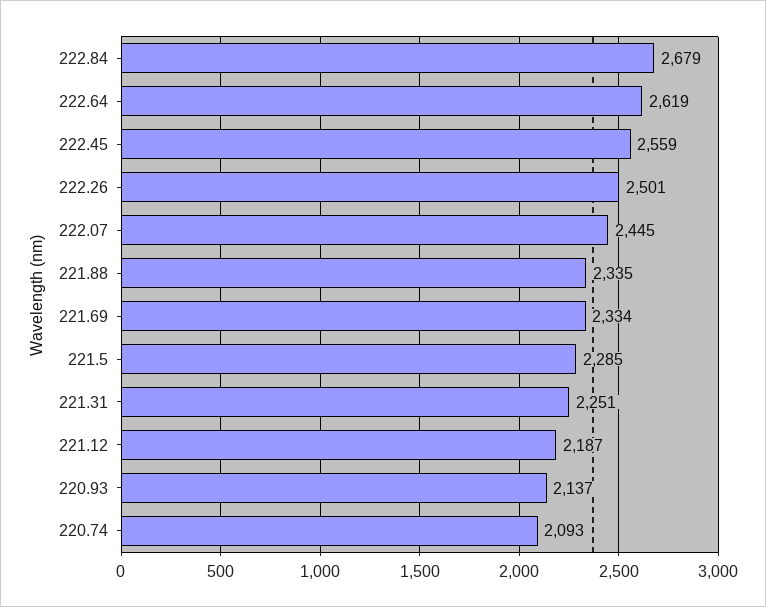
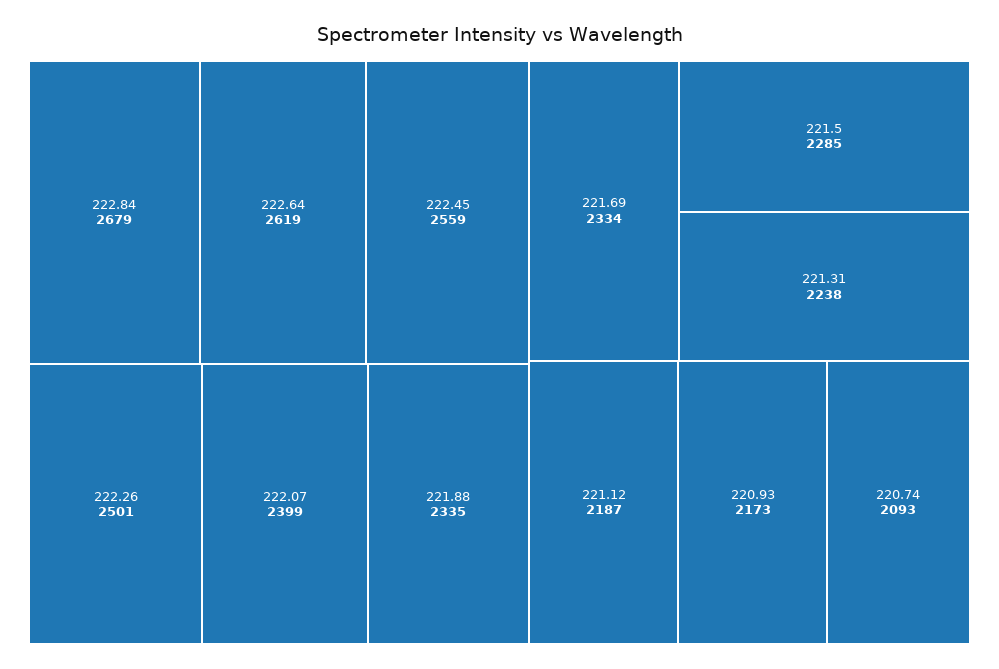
  {
    "222.84": 2679,
    "222.64": 2619,
    "222.45": 2559,
    "222.26": 2501,
-   "222.07": 2445,
+   "222.07": 2399,
    "221.88": 2335,
    "221.69": 2334,
    "221.5": 2285,
-   "221.31": 2251,
+   "221.31": 2238,
    "221.12": 2187,
-   "220.93": 2137,
+   "220.93": 2173,
    "220.74": 2093
  }

